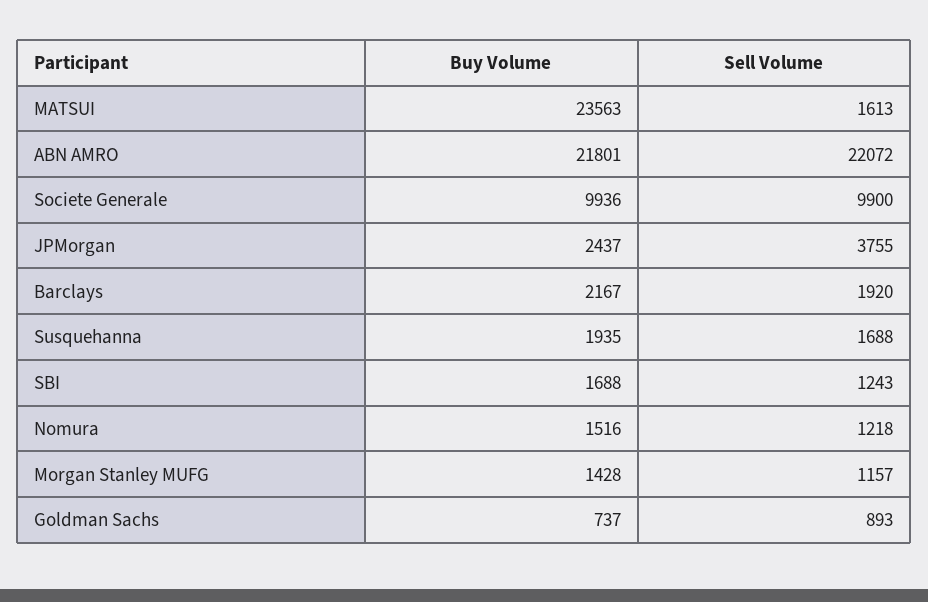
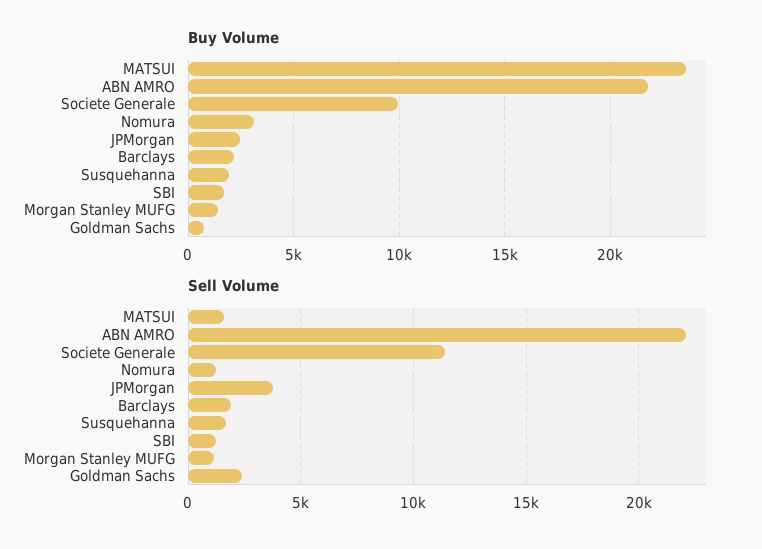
  {
    "Buy Volume": {
      "MATSUI": 23563,
      "ABN AMRO": 21801,
      "Societe Generale": 9936,
      "JPMorgan": 2437,
      "Barclays": 2167,
      "Susquehanna": 1935,
      "SBI": 1688,
-     "Nomura": 1516,
+     "Nomura": 3000,
      "Morgan Stanley MUFG": 1428,
      "Goldman Sachs": 737
    },
    "Sell Volume": {
      "MATSUI": 1613,
      "ABN AMRO": 22072,
-     "Societe Generale": 9900,
+     "Societe Generale": 11500,
      "JPMorgan": 3755,
      "Barclays": 1920,
      "Susquehanna": 1688,
      "SBI": 1243,
      "Nomura": 1218,
      "Morgan Stanley MUFG": 1157,
-     "Goldman Sachs": 893
+     "Goldman Sachs": 2500
    }
  }

